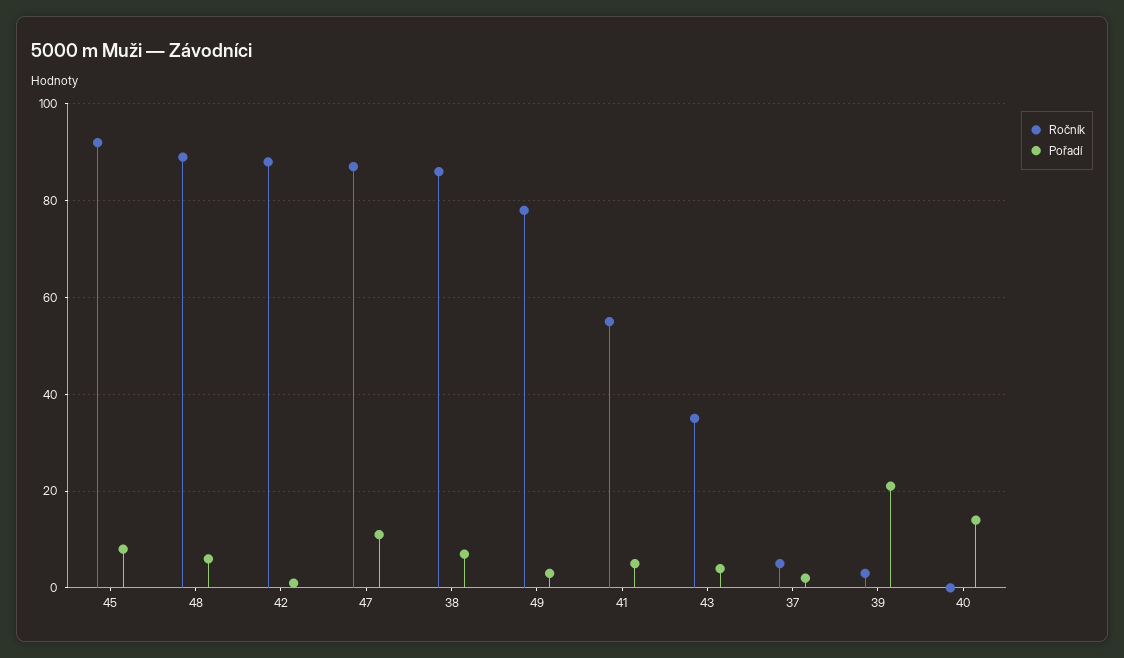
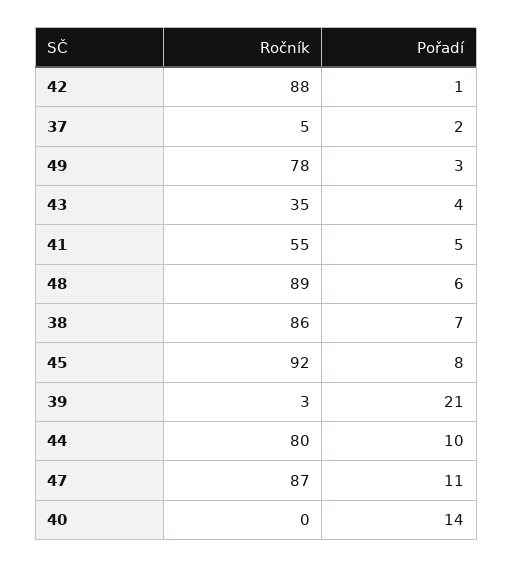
  {
    "Ročník": {
      "45": 92,
      "48": 89,
      "42": 88,
      "47": 87,
      "38": 86,
      "49": 78,
      "41": 55,
      "43": 35,
      "37": 5,
      "39": 3,
-     "40": 0
+     "40": 0,
+     "44": 80
    },
    "Pořadí": {
      "45": 8,
      "48": 6,
      "42": 1,
      "47": 11,
      "38": 7,
      "49": 3,
      "41": 5,
      "43": 4,
      "37": 2,
      "39": 21,
-     "40": 14
+     "40": 14,
+     "44": 10
    }
  }

